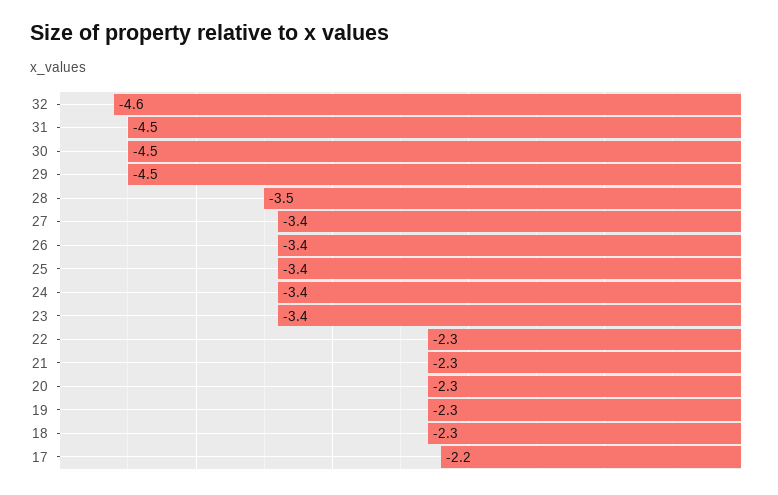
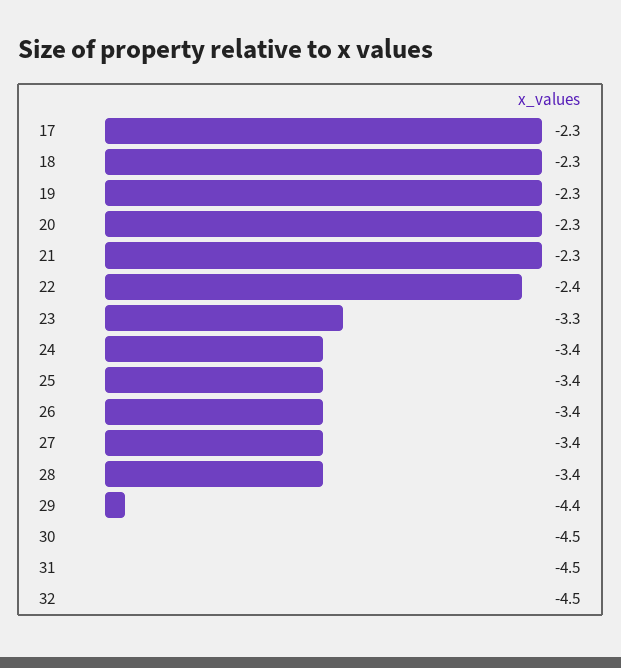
  {
-   "32": -4.6,
+   "32": -4.5,
    "31": -4.5,
    "30": -4.5,
-   "29": -4.5,
+   "29": -4.4,
-   "28": -3.5,
+   "28": -3.4,
    "27": -3.4,
    "26": -3.4,
    "25": -3.4,
    "24": -3.4,
-   "23": -3.4,
+   "23": -3.3,
-   "22": -2.3,
+   "22": -2.4,
    "21": -2.3,
    "20": -2.3,
    "19": -2.3,
    "18": -2.3,
-   "17": -2.2
+   "17": -2.3
  }

